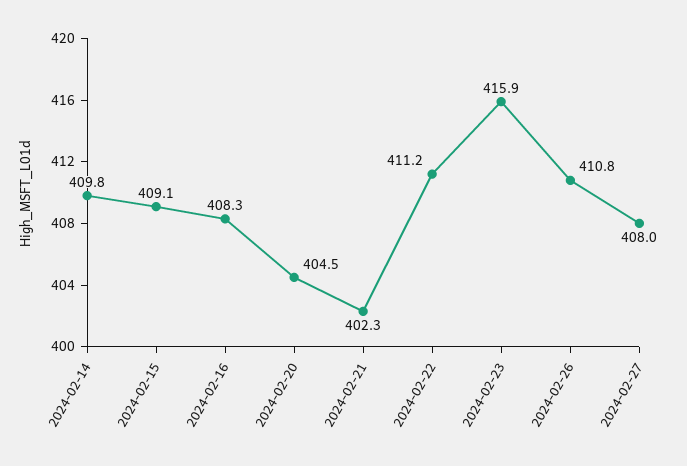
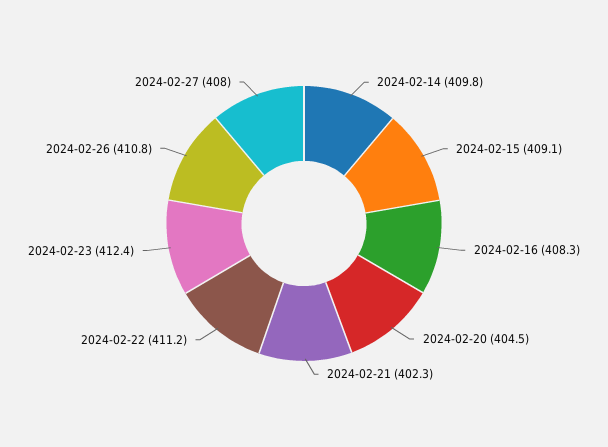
  {
    "2024-02-14": 409.8,
    "2024-02-15": 409.1,
    "2024-02-16": 408.3,
    "2024-02-20": 404.5,
    "2024-02-21": 402.3,
    "2024-02-22": 411.2,
-   "2024-02-23": 415.9,
+   "2024-02-23": 412.4,
    "2024-02-26": 410.8,
    "2024-02-27": 408
  }

